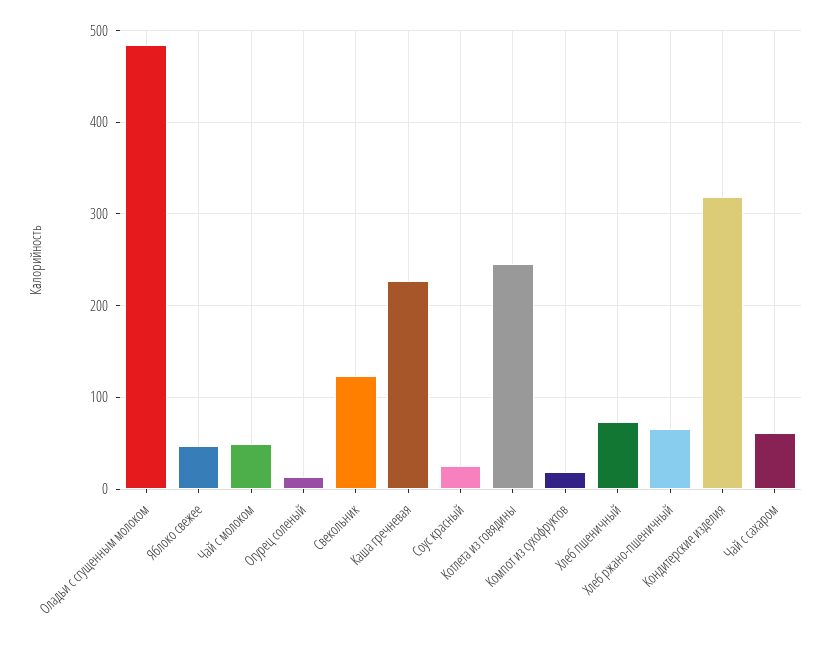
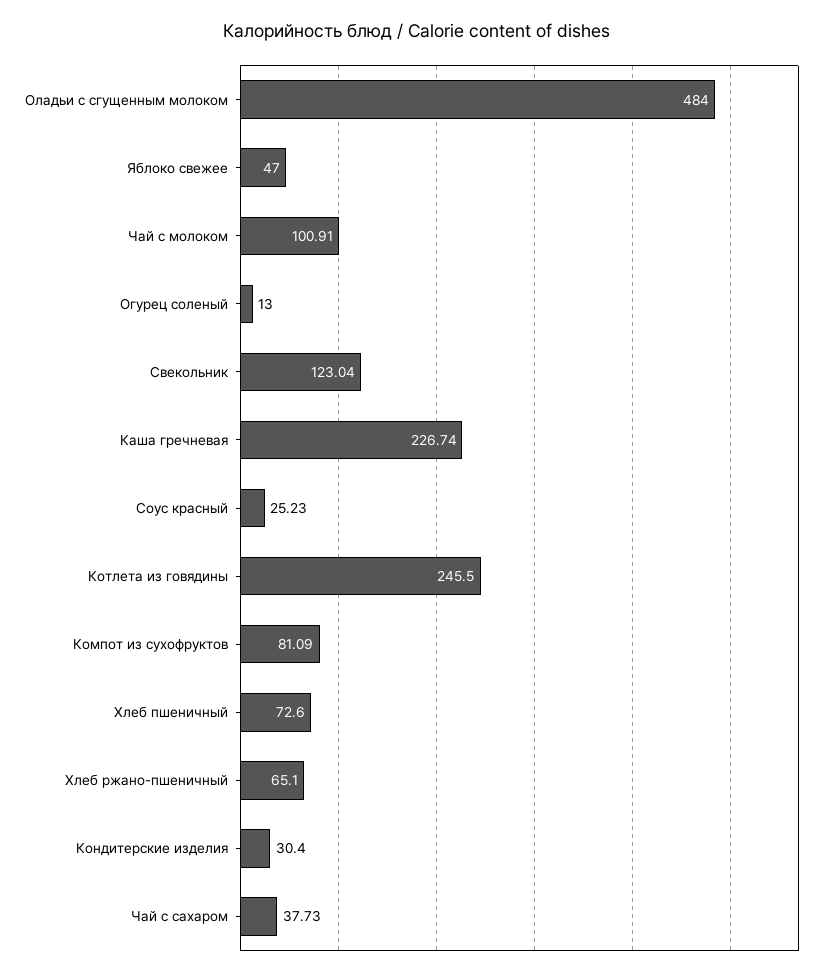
  {
    "Оладьи с сгущенным молоком": 484,
    "Яблоко свежее": 47,
-   "Чай с молоком": 50,
+   "Чай с молоком": 100.91,
    "Огурец соленый": 13,
    "Свекольник": 123.04,
    "Каша гречневая": 226.74,
    "Соус красный": 25.23,
    "Котлета из говядины": 245.5,
-   "Компот из сухофруктов": 20,
+   "Компот из сухофруктов": 81.09,
    "Хлеб пшеничный": 72.6,
    "Хлеб ржано-пшеничный": 65.1,
-   "Кондитерские изделия": 320,
+   "Кондитерские изделия": 30.4,
-   "Чай с сахаром": 60
+   "Чай с сахаром": 37.73
  }

